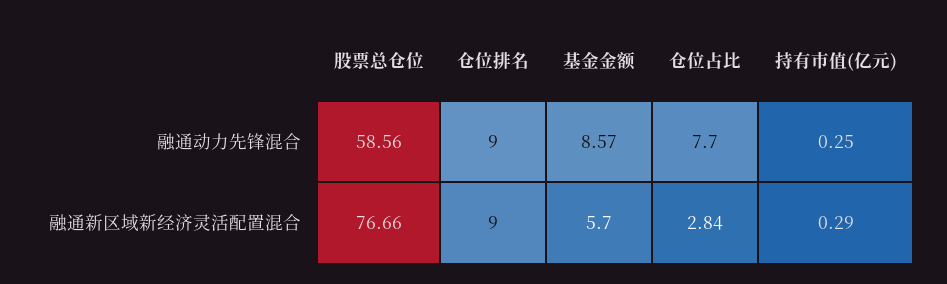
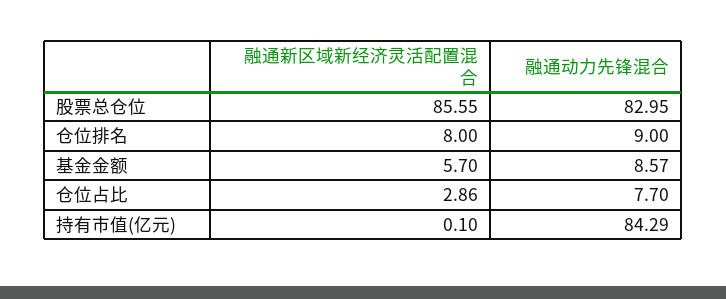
  {
    "股票总仓位": {
-     "融通动力先锋混合": 58.56,
+     "融通动力先锋混合": 82.95,
-     "融通新区域新经济灵活配置混合": 76.66
+     "融通新区域新经济灵活配置混合": 85.55
    },
    "仓位排名": {
      "融通动力先锋混合": 9,
-     "融通新区域新经济灵活配置混合": 9
+     "融通新区域新经济灵活配置混合": 8
    },
    "基金金额": {
      "融通动力先锋混合": 8.57,
      "融通新区域新经济灵活配置混合": 5.7
    },
    "仓位占比": {
      "融通动力先锋混合": 7.7,
-     "融通新区域新经济灵活配置混合": 2.84
+     "融通新区域新经济灵活配置混合": 2.86
    },
    "持有市值(亿元)": {
-     "融通动力先锋混合": 0.25,
+     "融通动力先锋混合": 84.29,
-     "融通新区域新经济灵活配置混合": 0.29
+     "融通新区域新经济灵活配置混合": 0.1
    }
  }

